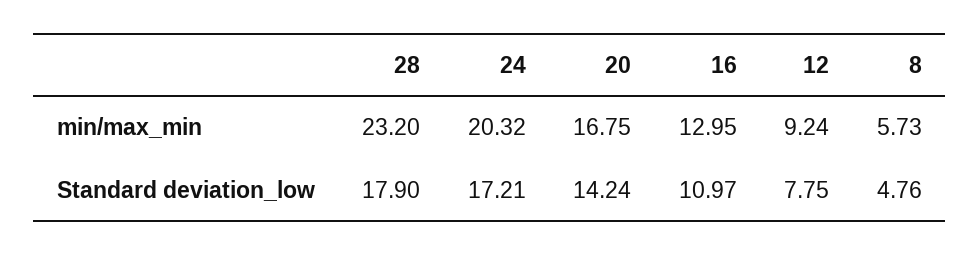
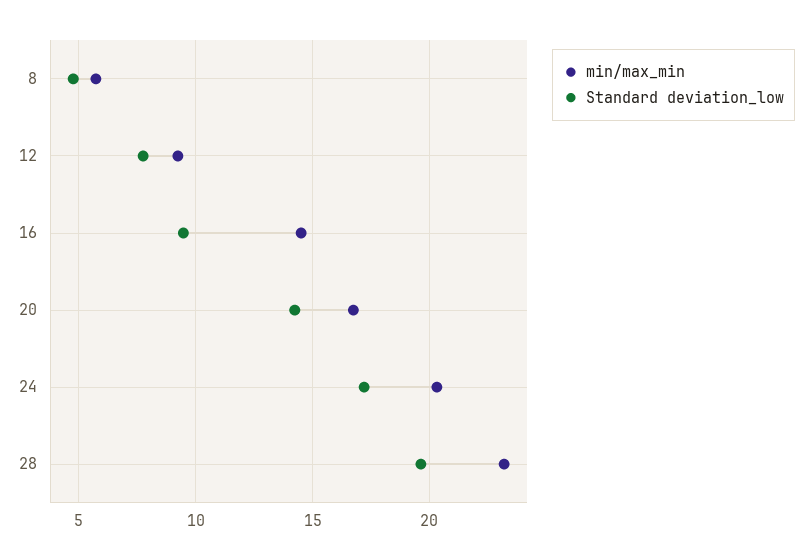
  {
    "min/max_min": {
      "28": 23.2,
      "24": 20.32,
      "20": 16.75,
-     "16": 12.95,
+     "16": 14.5,
      "12": 9.24,
      "8": 5.73
    },
    "Standard deviation_low": {
-     "28": 17.9,
+     "28": 19.5,
      "24": 17.21,
      "20": 14.24,
-     "16": 10.97,
+     "16": 9.5,
      "12": 7.75,
      "8": 4.76
    }
  }

